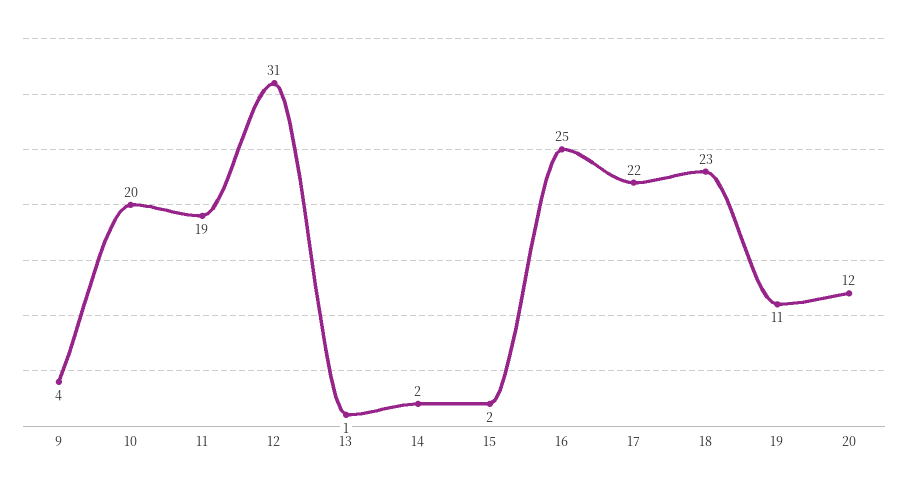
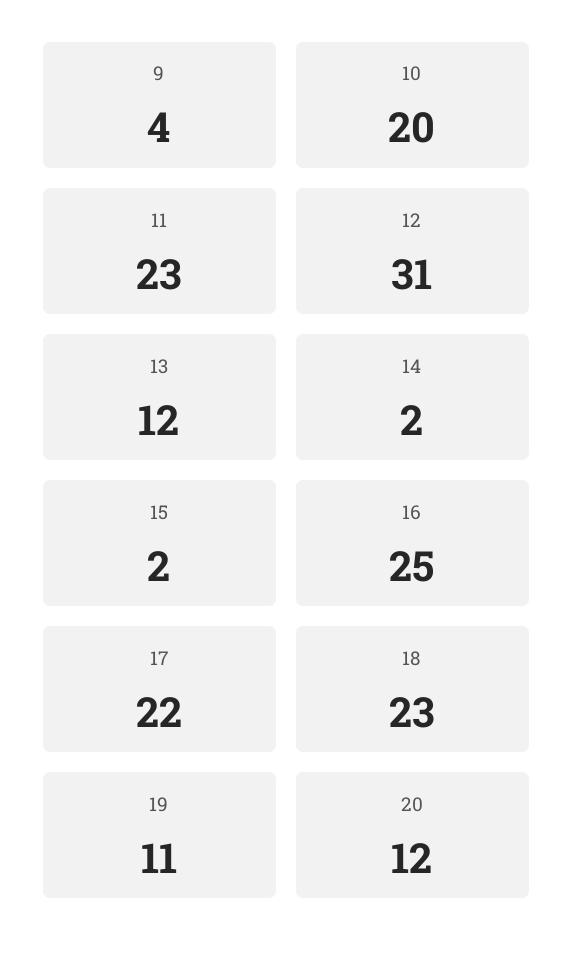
  {
    "9": 4,
    "10": 20,
-   "11": 19,
+   "11": 23,
    "12": 31,
-   "13": 1,
+   "13": 12,
    "14": 2,
    "15": 2,
    "16": 25,
    "17": 22,
    "18": 23,
    "19": 11,
    "20": 12
  }

